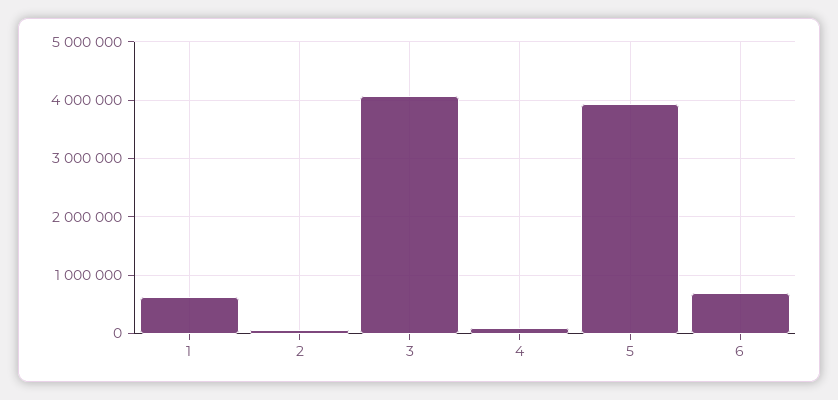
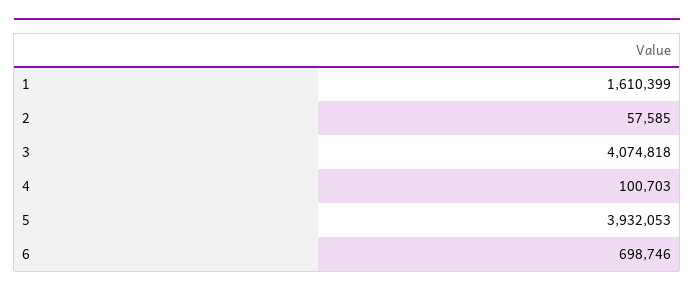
  {
-   "1": 600000,
+   "1": 1610399,
    "2": 57585,
    "3": 4074818,
    "4": 100703,
    "5": 3932053,
    "6": 698746
  }

